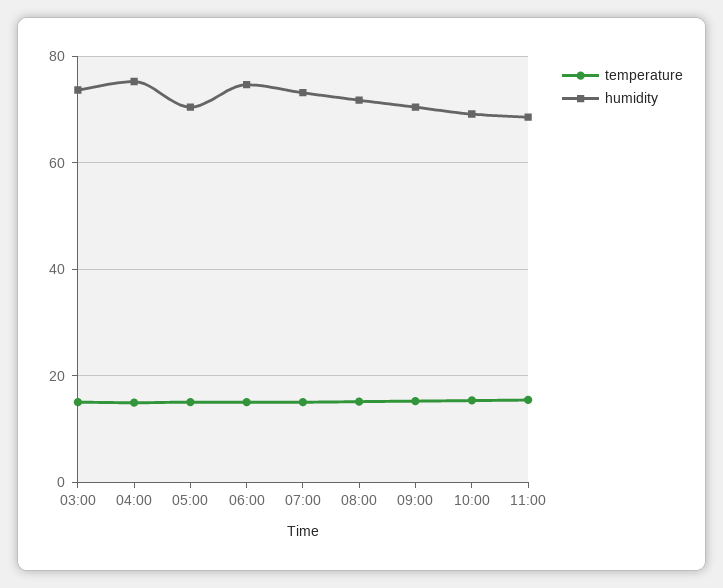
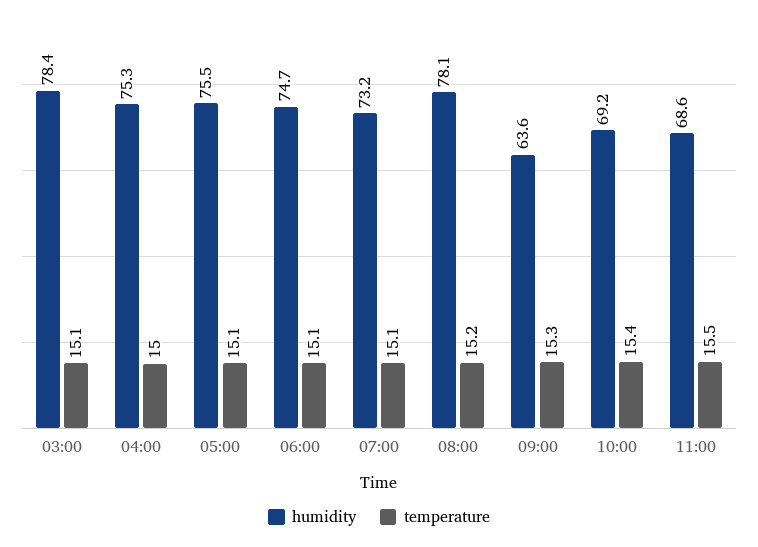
  {
    "temperature": {
      "03:00": 15.1,
      "04:00": 15,
      "05:00": 15.1,
      "06:00": 15.1,
      "07:00": 15.1,
      "08:00": 15.2,
      "09:00": 15.3,
      "10:00": 15.4,
      "11:00": 15.5
    },
    "humidity": {
-     "03:00": 74,
+     "03:00": 78.4,
      "04:00": 75.3,
-     "05:00": 70,
+     "05:00": 75.5,
      "06:00": 74.7,
      "07:00": 73.2,
-     "08:00": 72,
+     "08:00": 78.1,
-     "09:00": 70,
+     "09:00": 63.6,
      "10:00": 69.2,
      "11:00": 68.6
    }
  }

